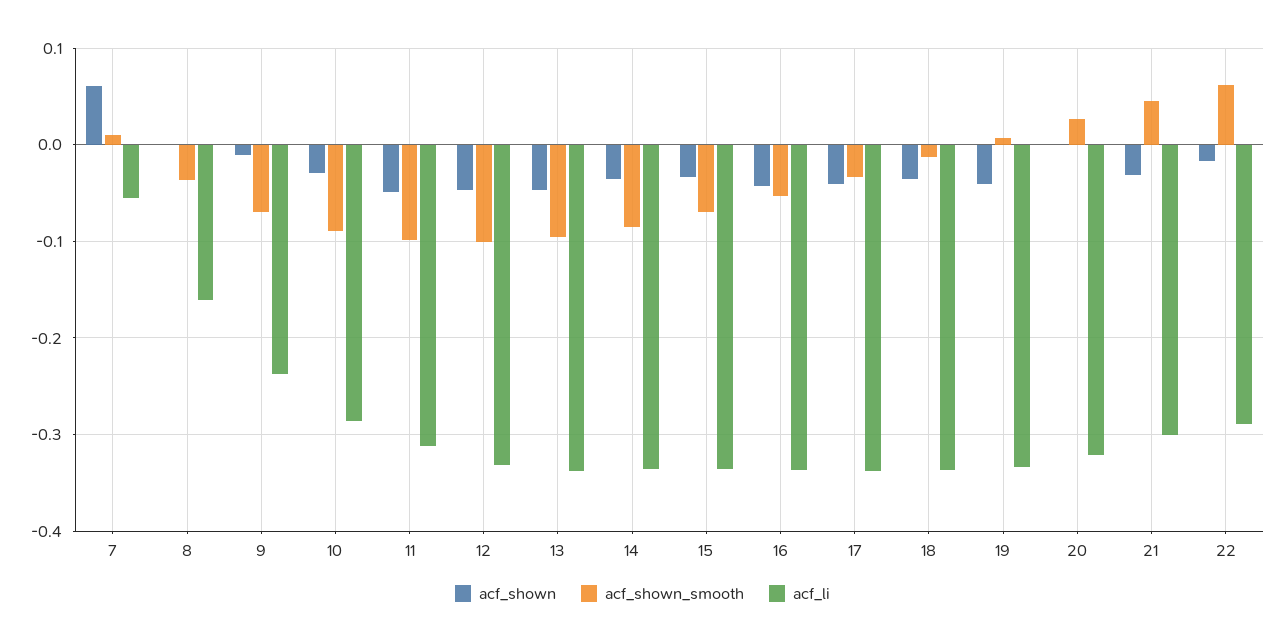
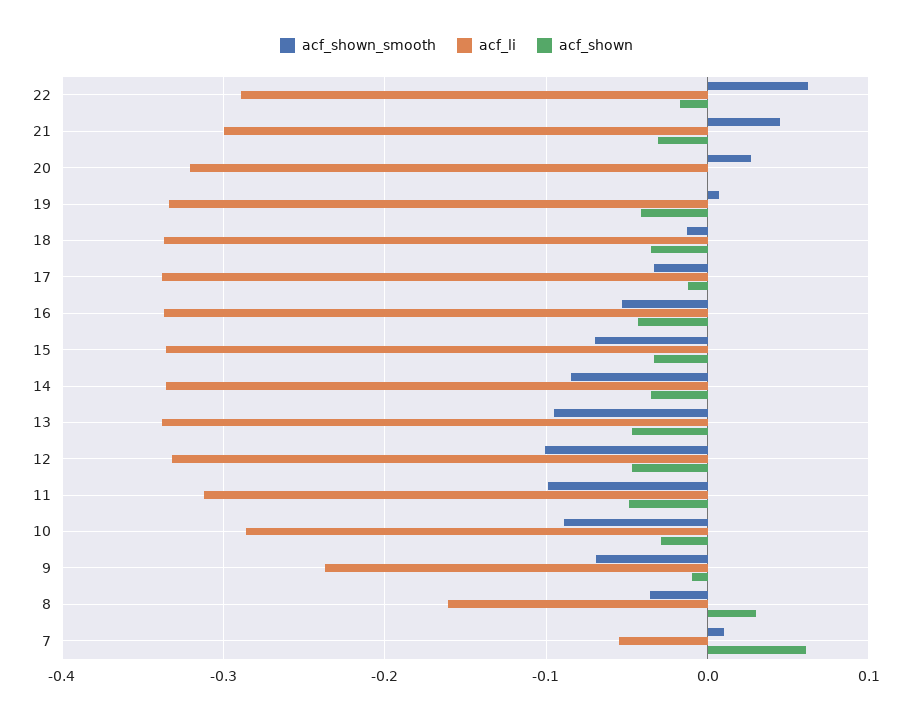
  {
    "acf_shown": {
      "7": 0.06,
-     "8": 0,
+     "8": 0.03,
      "9": -0.01,
      "10": -0.03,
      "11": -0.05,
      "12": -0.05,
      "13": -0.05,
      "14": -0.04,
      "15": -0.03,
      "16": -0.04,
-     "17": -0.04,
+     "17": -0.01,
      "18": -0.04,
      "19": -0.04,
      "20": 0,
      "21": -0.03,
      "22": -0.02
    },
    "acf_shown_smooth": {
      "7": 0.01,
      "8": -0.04,
      "9": -0.07,
      "10": -0.09,
      "11": -0.1,
      "12": -0.1,
      "13": -0.1,
      "14": -0.09,
      "15": -0.07,
      "16": -0.05,
      "17": -0.03,
      "18": -0.01,
      "19": 0.01,
      "20": 0.03,
      "21": 0.05,
      "22": 0.06
    },
    "acf_li": {
      "7": -0.06,
      "8": -0.16,
      "9": -0.24,
      "10": -0.29,
      "11": -0.31,
      "12": -0.33,
      "13": -0.34,
      "14": -0.34,
      "15": -0.34,
      "16": -0.34,
      "17": -0.34,
      "18": -0.34,
      "19": -0.33,
      "20": -0.32,
      "21": -0.3,
      "22": -0.29
    }
  }

